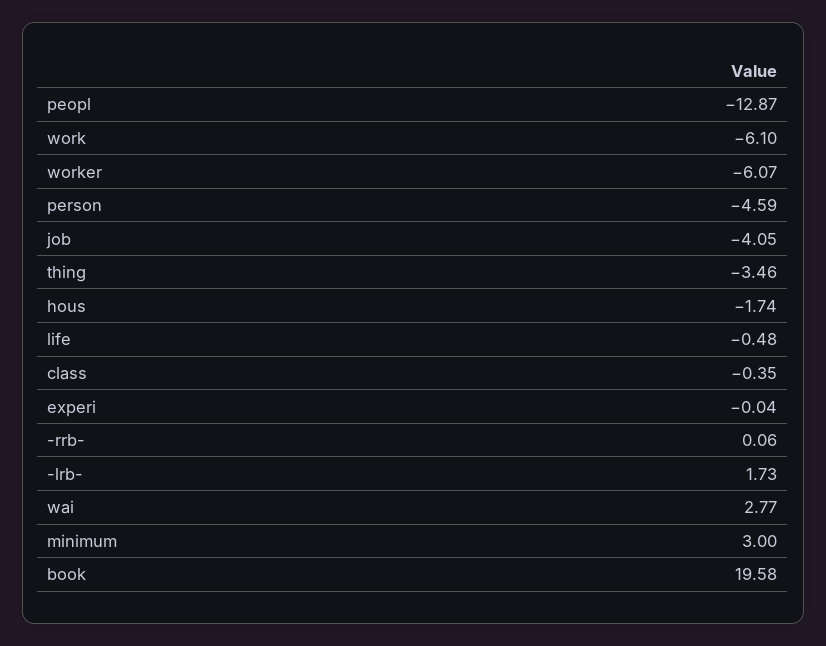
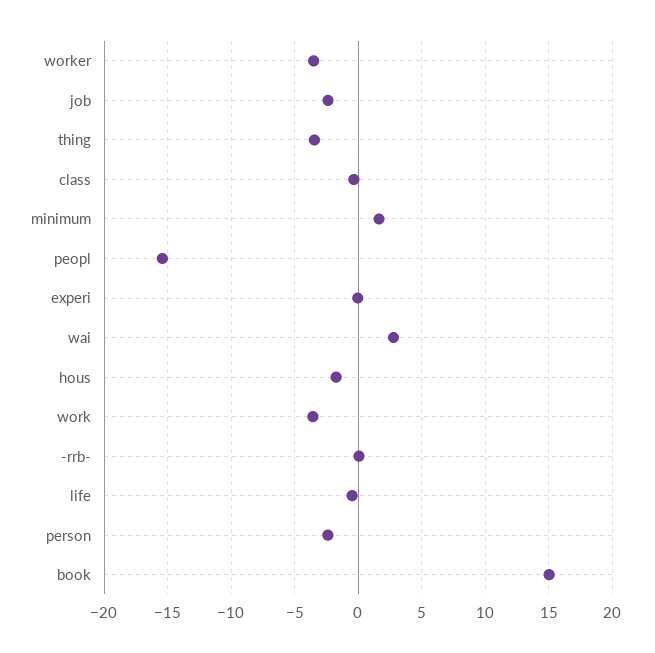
  {
-   "peopl": -12.87,
+   "peopl": -15.5,
-   "work": -6.1,
+   "work": -3.5,
-   "worker": -6.07,
+   "worker": -3.5,
-   "person": -4.59,
+   "person": -2.5,
-   "job": -4.05,
+   "job": -2.5,
    "thing": -3.46,
    "hous": -1.74,
    "life": -0.48,
    "class": -0.35,
    "experi": -0.04,
    "-rrb-": 0.06,
-   "-lrb-": 1.73,
    "wai": 2.77,
-   "minimum": 3,
+   "minimum": 1.5,
-   "book": 19.58
+   "book": 15
  }

